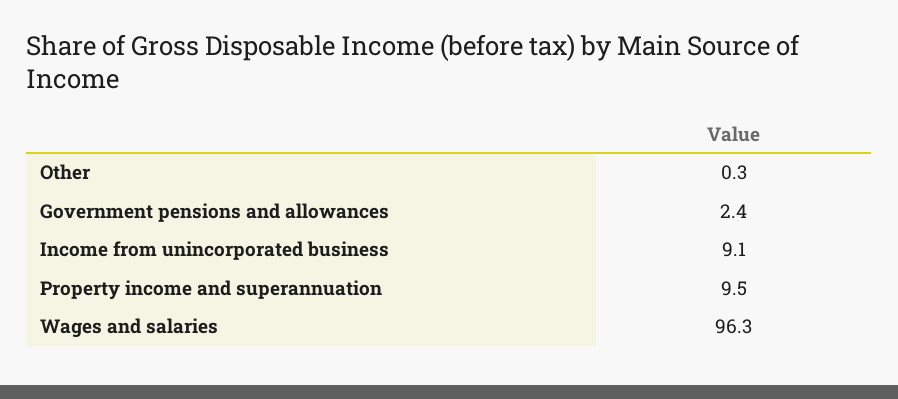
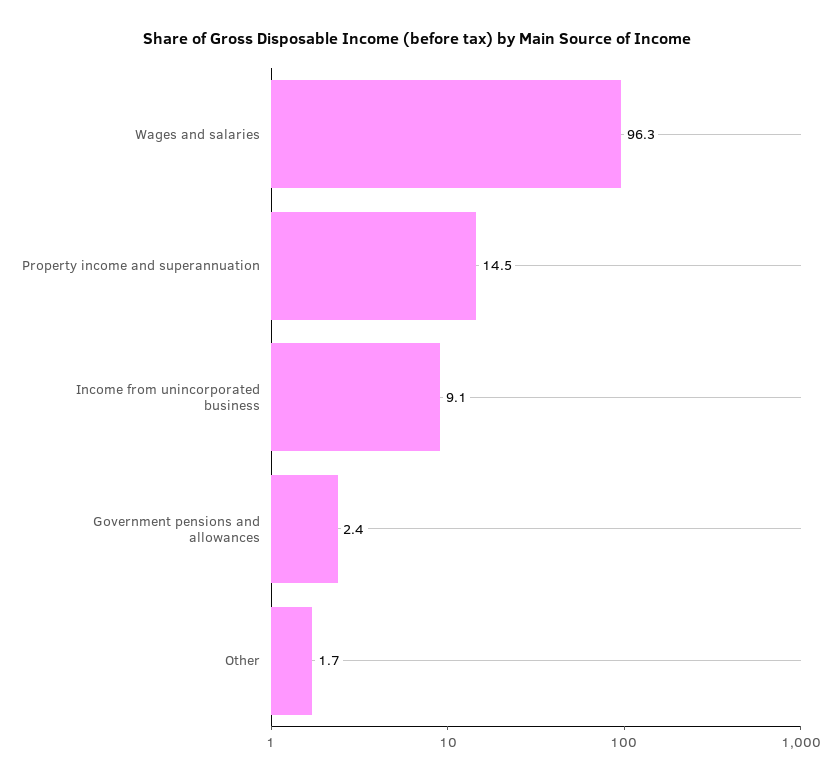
  {
-   "Other": 0.3,
+   "Other": 1.7,
    "Government pensions and allowances": 2.4,
    "Income from unincorporated business": 9.1,
-   "Property income and superannuation": 9.5,
+   "Property income and superannuation": 14.5,
    "Wages and salaries": 96.3
  }

